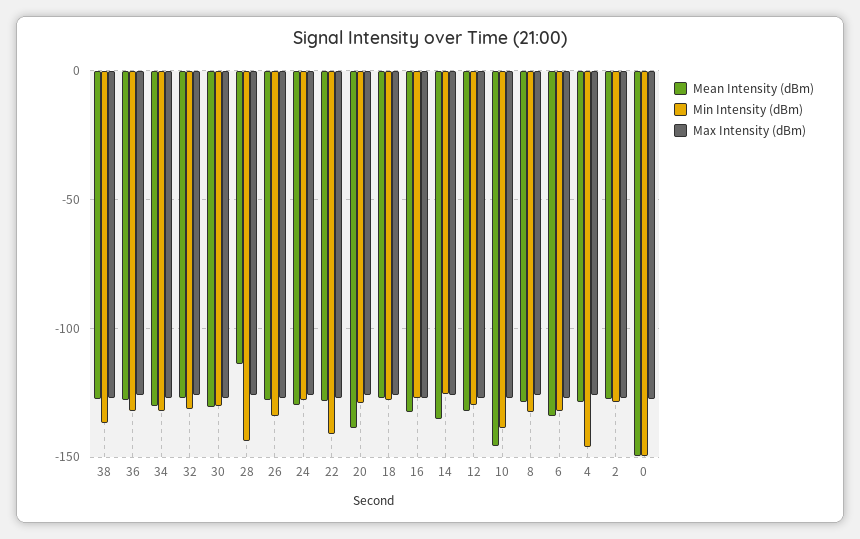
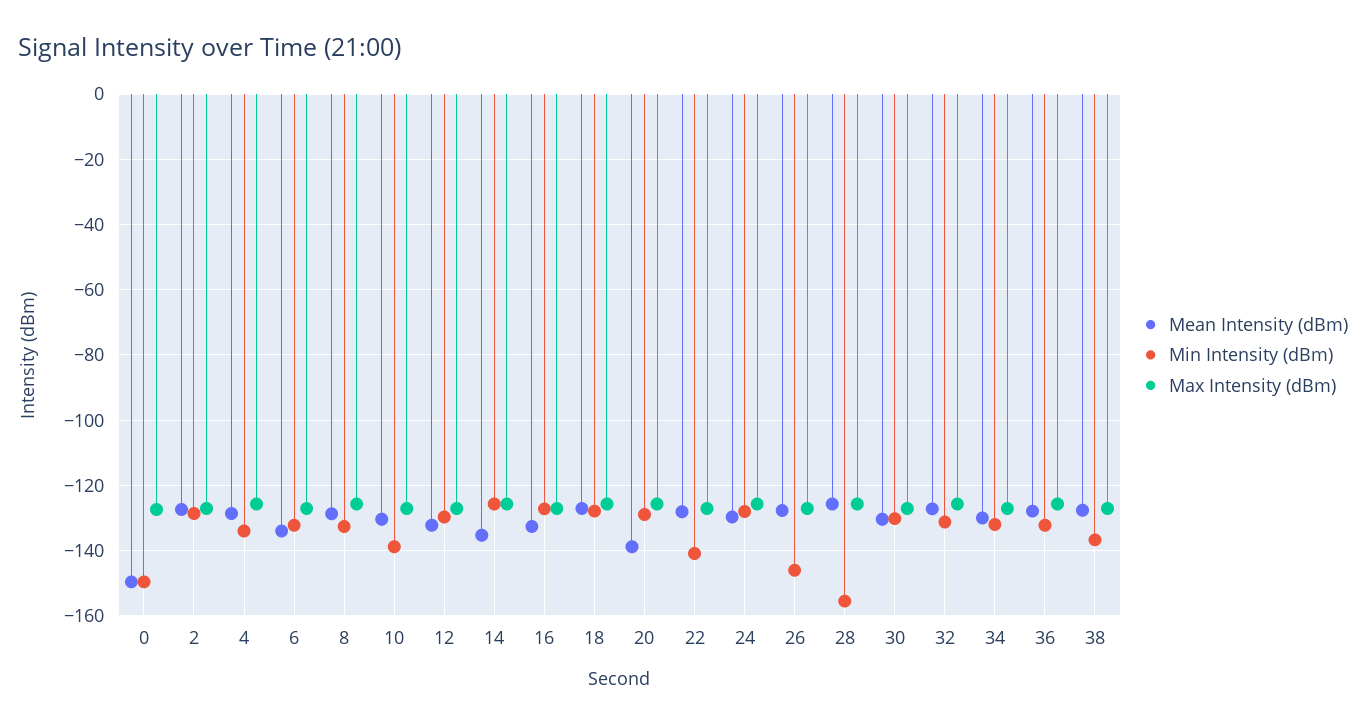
  {
    "Mean Intensity (dBm)": {
      "38": -128,
      "36": -128,
      "34": -130,
      "32": -128,
      "30": -130,
-     "28": -115,
+     "28": -126,
      "26": -128,
      "24": -130,
      "22": -128,
      "20": -138,
      "18": -128,
      "16": -132,
      "14": -136,
      "12": -132,
-     "10": -145,
+     "10": -130,
      "8": -128,
      "6": -134,
      "4": -128,
      "2": -128,
      "0": -150
    },
    "Min Intensity (dBm)": {
      "38": -136,
      "36": -132,
      "34": -132,
      "32": -132,
      "30": -130,
-     "28": -145,
+     "28": -156,
-     "26": -135,
+     "26": -146,
      "24": -128,
      "22": -140,
      "20": -128,
      "18": -128,
      "16": -128,
      "14": -126,
      "12": -130,
      "10": -138,
      "8": -132,
      "6": -132,
-     "4": -145,
+     "4": -134,
      "2": -128,
      "0": -150
    },
    "Max Intensity (dBm)": {
      "38": -128,
      "36": -126,
      "34": -128,
      "32": -126,
      "30": -128,
      "28": -126,
      "26": -128,
      "24": -126,
      "22": -128,
      "20": -126,
      "18": -126,
      "16": -128,
      "14": -126,
      "12": -128,
      "10": -128,
      "8": -126,
      "6": -128,
      "4": -126,
      "2": -128,
      "0": -128
    }
  }

